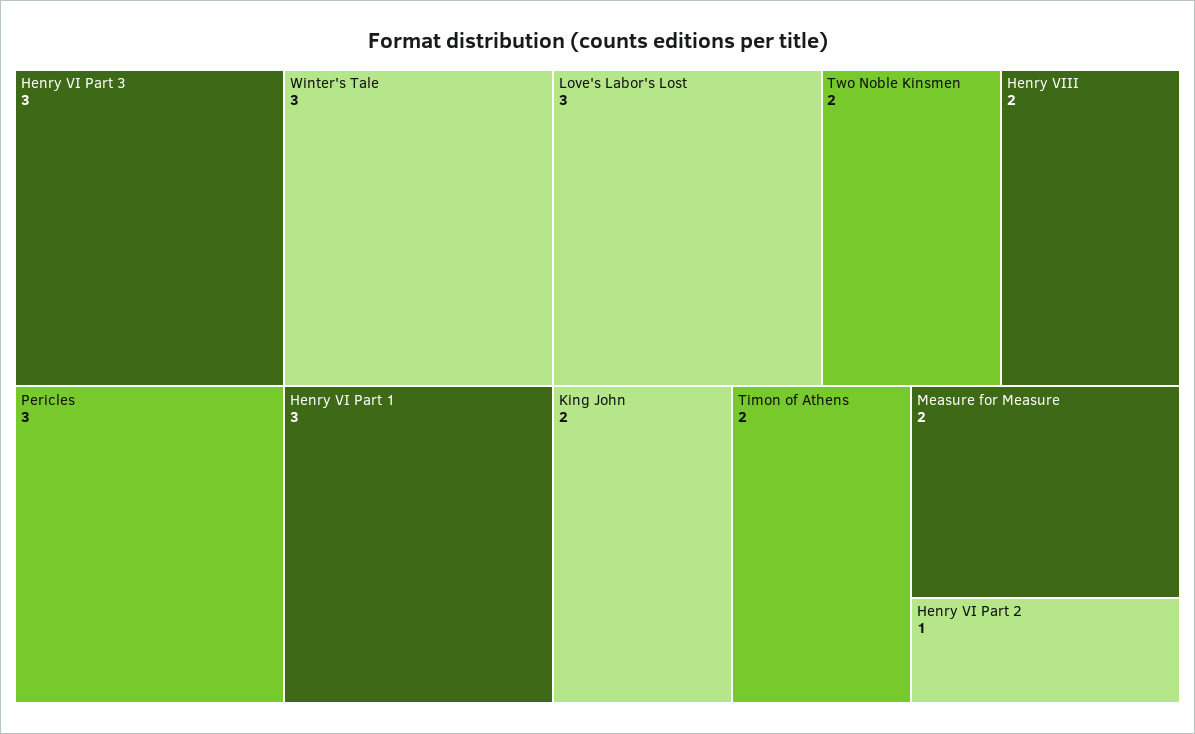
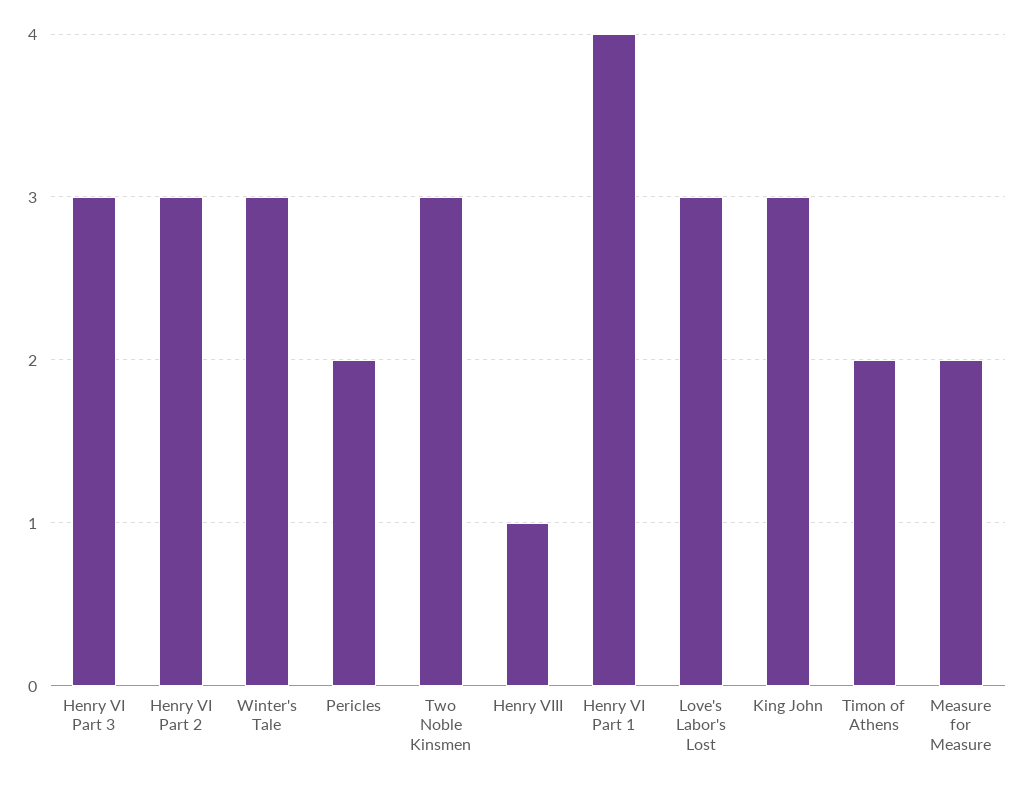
  {
    "Henry VI Part 3": 3,
    "Winter's Tale": 3,
-   "Pericles": 3,
+   "Pericles": 2,
-   "Henry VI Part 1": 3,
+   "Henry VI Part 1": 4,
    "Love's Labor's Lost": 3,
-   "Two Noble Kinsmen": 2,
+   "Two Noble Kinsmen": 3,
-   "Henry VIII": 2,
+   "Henry VIII": 1,
-   "King John": 2,
+   "King John": 3,
    "Timon of Athens": 2,
    "Measure for Measure": 2,
-   "Henry VI Part 2": 1
+   "Henry VI Part 2": 3
  }

